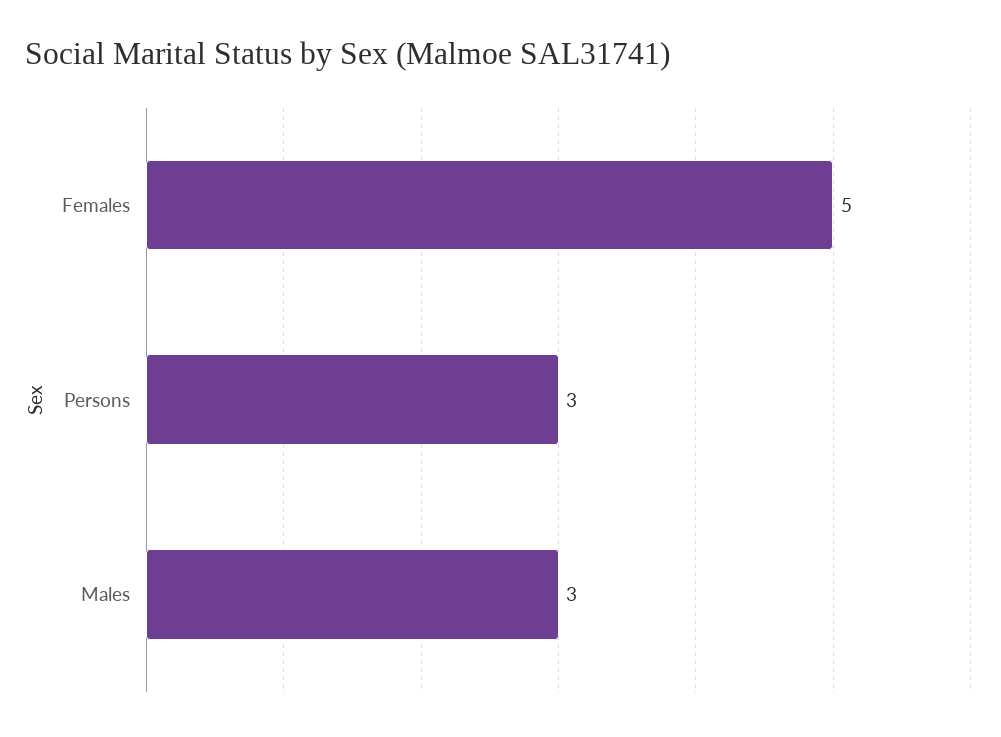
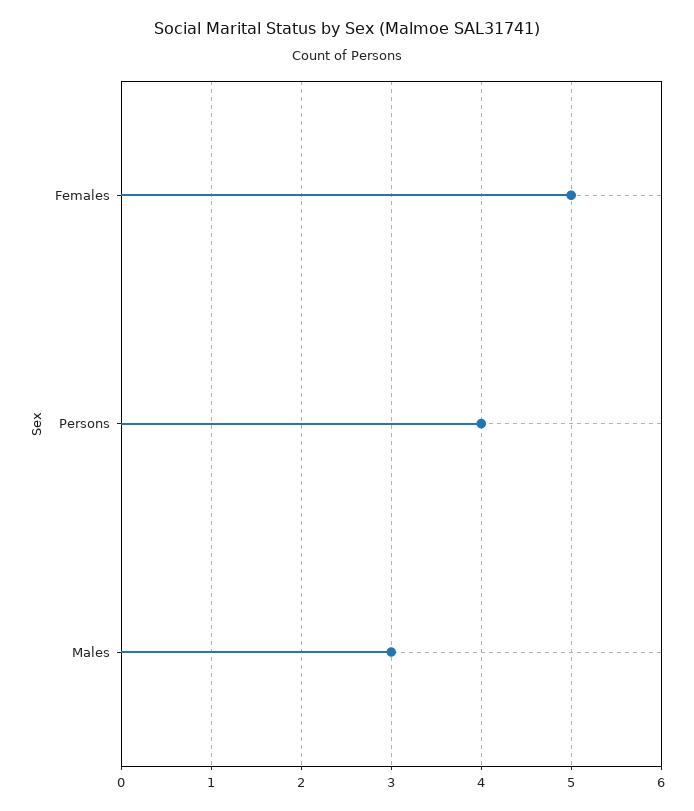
  {
    "Females": 5,
-   "Persons": 3,
+   "Persons": 4,
    "Males": 3
  }

